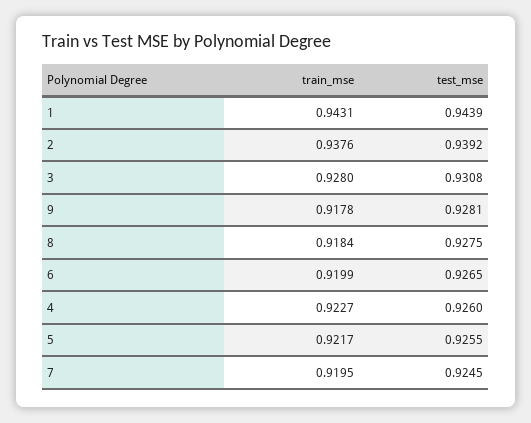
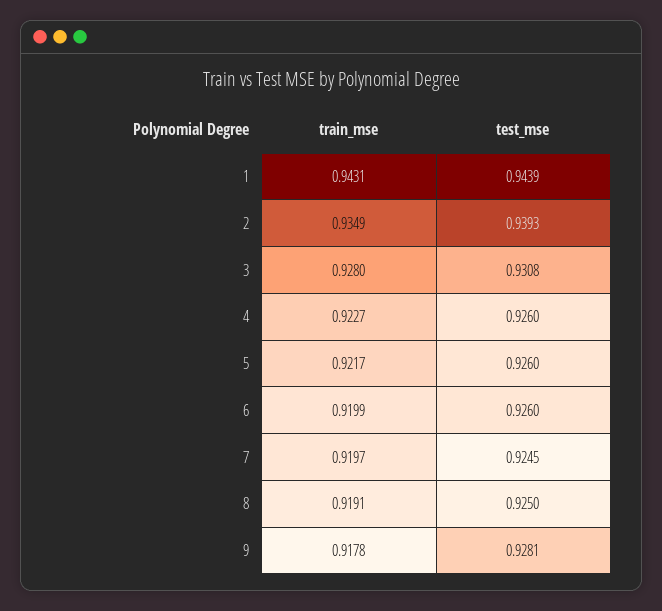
  {
    "train_mse": {
      "1": 0.9431,
-     "2": 0.9376,
+     "2": 0.9349,
      "3": 0.928,
      "9": 0.9178,
-     "8": 0.9184,
+     "8": 0.9191,
      "6": 0.9199,
      "4": 0.9227,
      "5": 0.9217,
-     "7": 0.9195
+     "7": 0.9197
    },
    "test_mse": {
      "1": 0.9439,
-     "2": 0.9392,
+     "2": 0.9393,
      "3": 0.9308,
      "9": 0.9281,
-     "8": 0.9275,
+     "8": 0.925,
-     "6": 0.9265,
+     "6": 0.926,
      "4": 0.926,
-     "5": 0.9255,
+     "5": 0.926,
      "7": 0.9245
    }
  }

